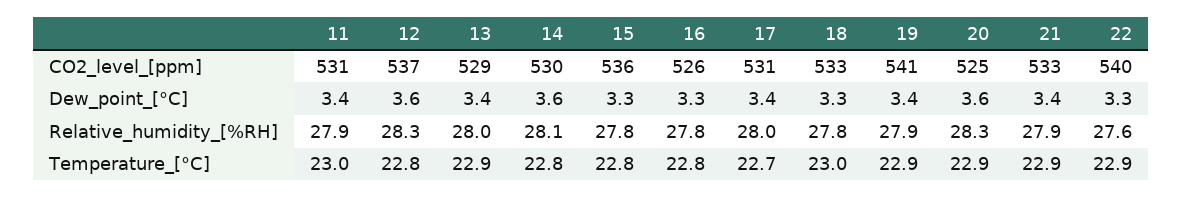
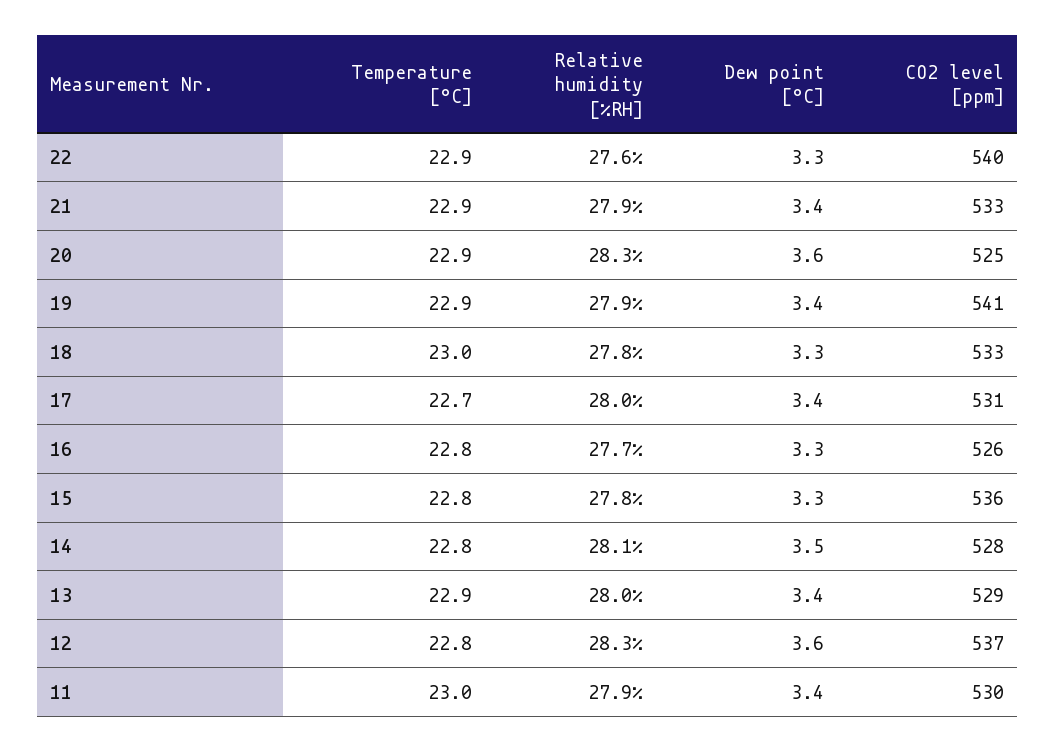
  {
    "11": {
-     "CO2_level_[ppm]": 531,
+     "CO2_level_[ppm]": 530,
      "Dew_point_[°C]": 3.4,
      "Relative_humidity_[%RH]": 27.9,
      "Temperature_[°C]": 23
    },
    "12": {
      "CO2_level_[ppm]": 537,
      "Dew_point_[°C]": 3.6,
      "Relative_humidity_[%RH]": 28.3,
      "Temperature_[°C]": 22.8
    },
    "13": {
      "CO2_level_[ppm]": 529,
      "Dew_point_[°C]": 3.4,
      "Relative_humidity_[%RH]": 28,
      "Temperature_[°C]": 22.9
    },
    "14": {
-     "CO2_level_[ppm]": 530,
+     "CO2_level_[ppm]": 528,
-     "Dew_point_[°C]": 3.6,
+     "Dew_point_[°C]": 3.5,
      "Relative_humidity_[%RH]": 28.1,
      "Temperature_[°C]": 22.8
    },
    "15": {
      "CO2_level_[ppm]": 536,
      "Dew_point_[°C]": 3.3,
      "Relative_humidity_[%RH]": 27.8,
      "Temperature_[°C]": 22.8
    },
    "16": {
      "CO2_level_[ppm]": 526,
      "Dew_point_[°C]": 3.3,
-     "Relative_humidity_[%RH]": 27.8,
+     "Relative_humidity_[%RH]": 27.7,
      "Temperature_[°C]": 22.8
    },
    "17": {
      "CO2_level_[ppm]": 531,
      "Dew_point_[°C]": 3.4,
      "Relative_humidity_[%RH]": 28,
      "Temperature_[°C]": 22.7
    },
    "18": {
      "CO2_level_[ppm]": 533,
      "Dew_point_[°C]": 3.3,
      "Relative_humidity_[%RH]": 27.8,
      "Temperature_[°C]": 23
    },
    "19": {
      "CO2_level_[ppm]": 541,
      "Dew_point_[°C]": 3.4,
      "Relative_humidity_[%RH]": 27.9,
      "Temperature_[°C]": 22.9
    },
    "20": {
      "CO2_level_[ppm]": 525,
      "Dew_point_[°C]": 3.6,
      "Relative_humidity_[%RH]": 28.3,
      "Temperature_[°C]": 22.9
    },
    "21": {
      "CO2_level_[ppm]": 533,
      "Dew_point_[°C]": 3.4,
      "Relative_humidity_[%RH]": 27.9,
      "Temperature_[°C]": 22.9
    },
    "22": {
      "CO2_level_[ppm]": 540,
      "Dew_point_[°C]": 3.3,
      "Relative_humidity_[%RH]": 27.6,
      "Temperature_[°C]": 22.9
    }
  }

